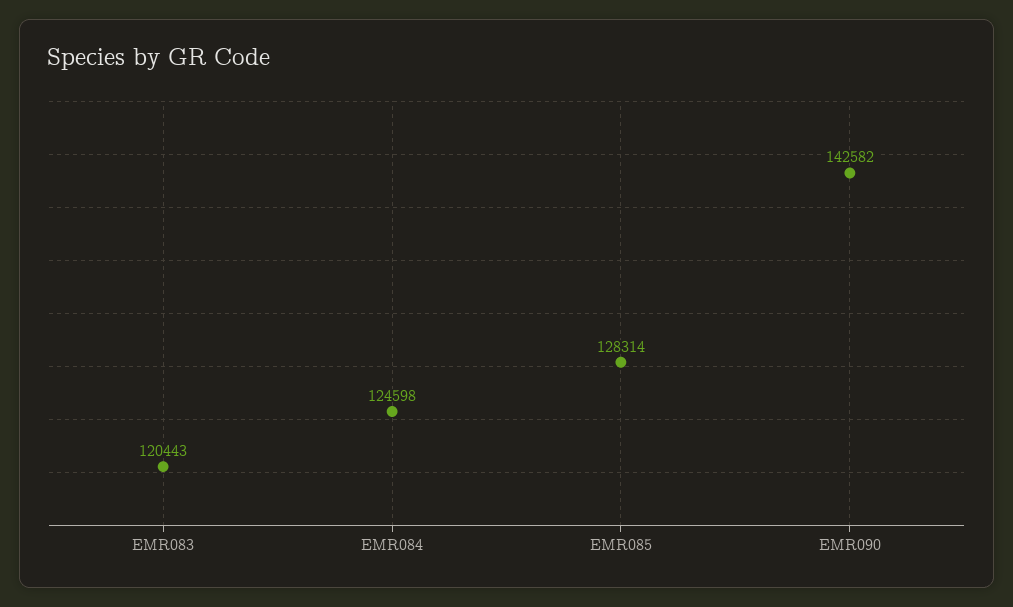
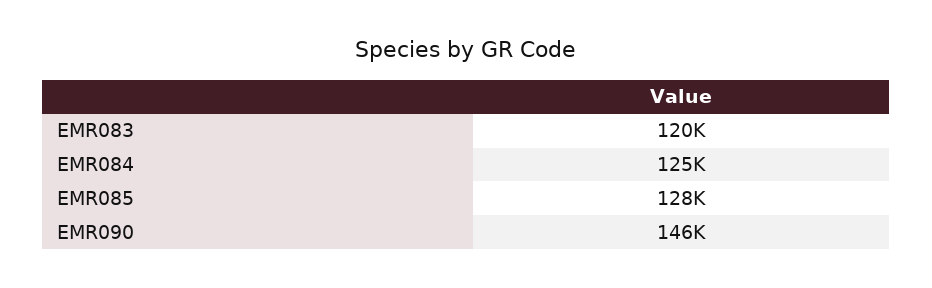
  {
    "EMR083": 120443,
    "EMR084": 124598,
    "EMR085": 128314,
-   "EMR090": 142582
+   "EMR090": 146000
  }

